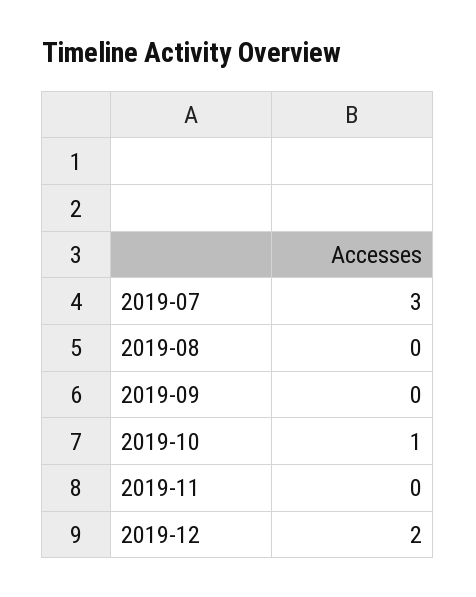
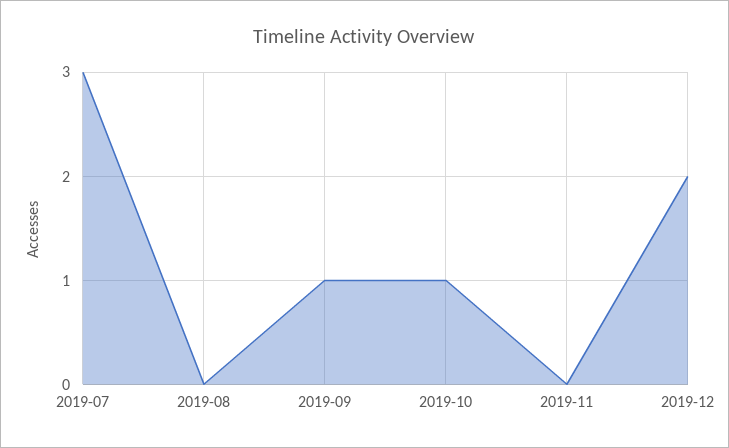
  {
    "2019-07": 3,
    "2019-08": 0,
-   "2019-09": 0,
+   "2019-09": 1,
    "2019-10": 1,
    "2019-11": 0,
    "2019-12": 2
  }

